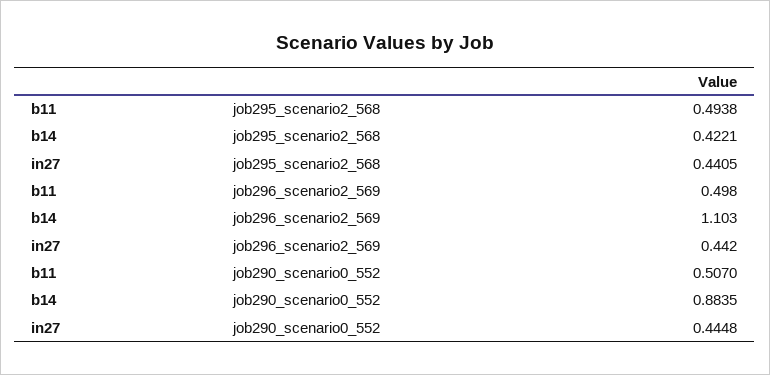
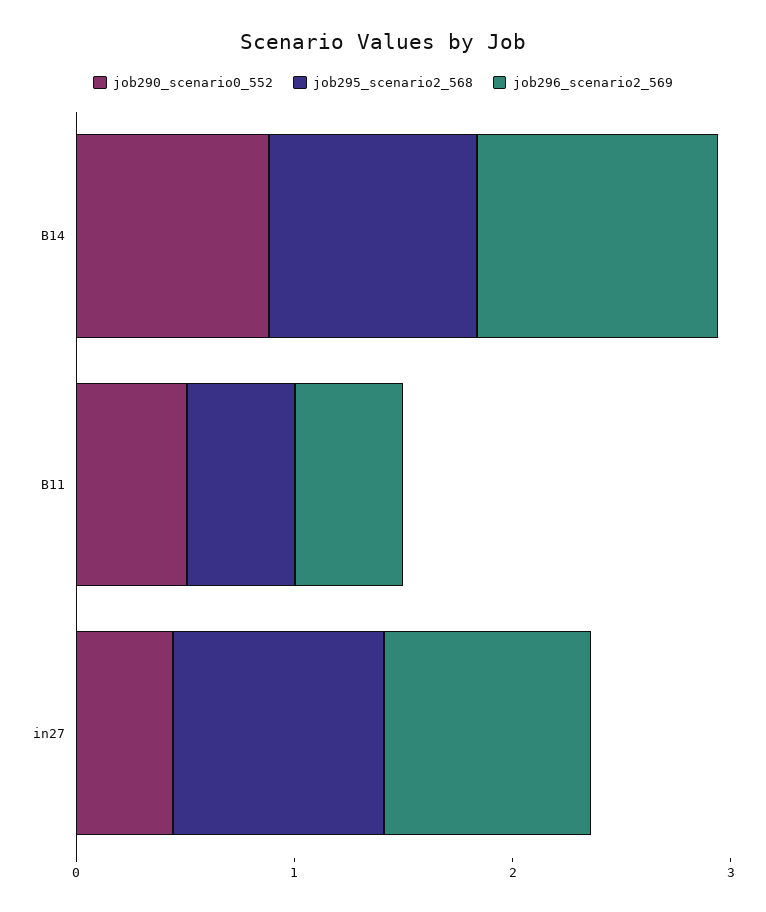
  {
    "job295_scenario2_568": {
      "b11": 0.4938,
-     "b14": 0.4221,
+     "b14": 1,
-     "in27": 0.4405
+     "in27": 1
    },
    "job296_scenario2_569": {
      "b11": 0.498,
      "b14": 1.103,
-     "in27": 0.442
+     "in27": 1
    },
    "job290_scenario0_552": {
      "b11": 0.507,
      "b14": 0.8835,
      "in27": 0.4448
    }
  }

